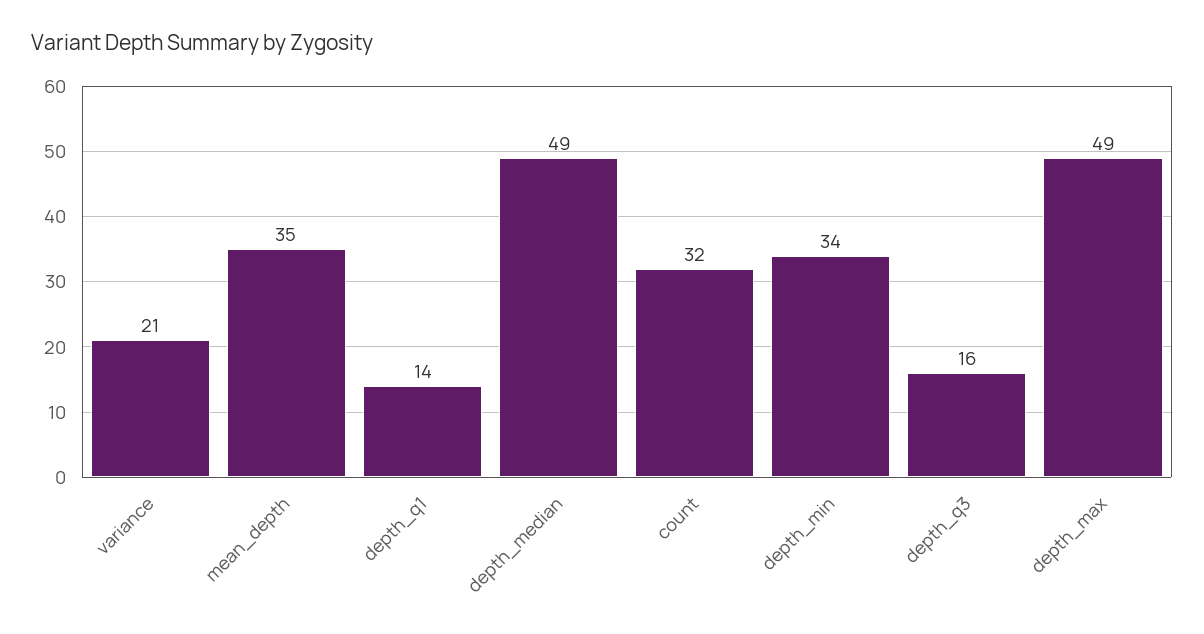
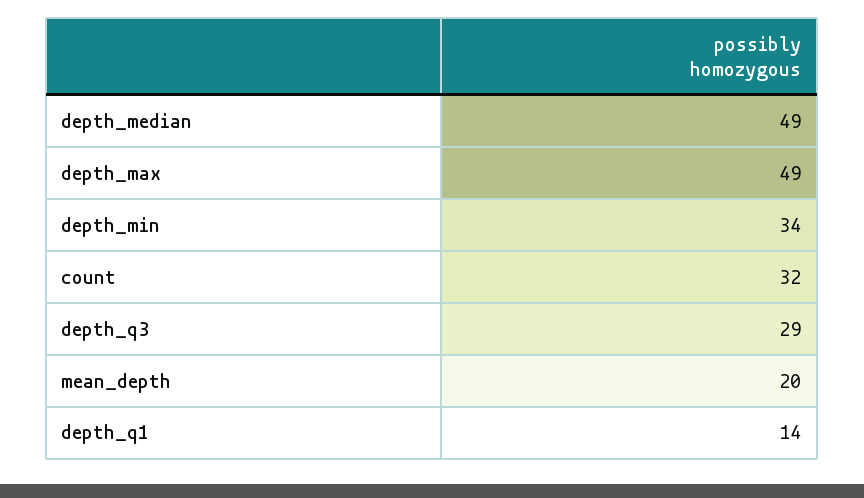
  {
-   "variance": 21,
-   "mean_depth": 35,
+   "mean_depth": 20,
    "depth_q1": 14,
    "depth_median": 49,
    "count": 32,
    "depth_min": 34,
-   "depth_q3": 16,
+   "depth_q3": 29,
    "depth_max": 49
  }

